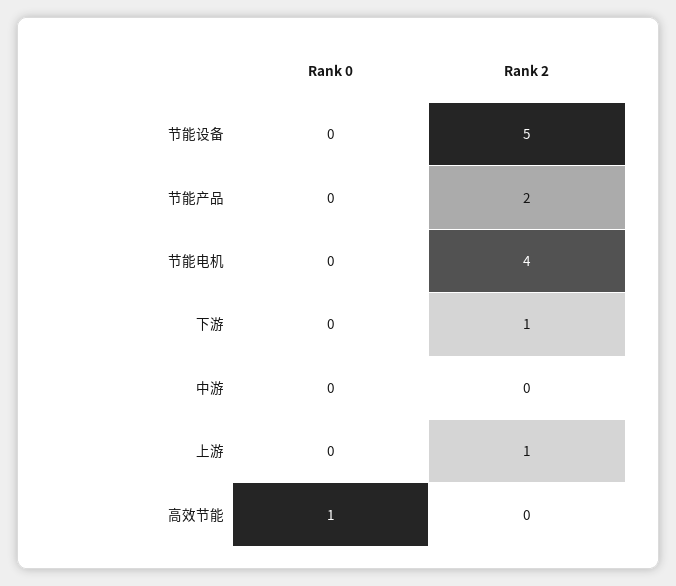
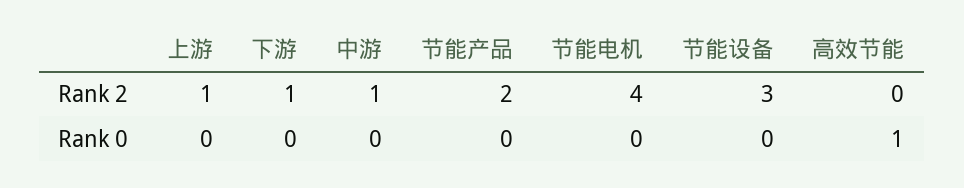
  {
    "Rank 0": {
      "节能设备": 0,
      "节能产品": 0,
      "节能电机": 0,
      "下游": 0,
      "中游": 0,
      "上游": 0,
      "高效节能": 1
    },
    "Rank 2": {
-     "节能设备": 5,
+     "节能设备": 3,
      "节能产品": 2,
      "节能电机": 4,
      "下游": 1,
-     "中游": 0,
+     "中游": 1,
      "上游": 1,
      "高效节能": 0
    }
  }

